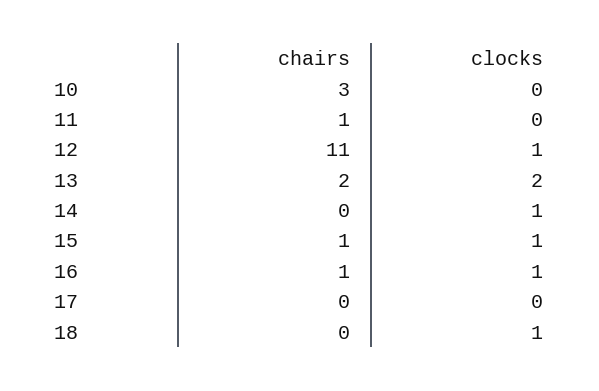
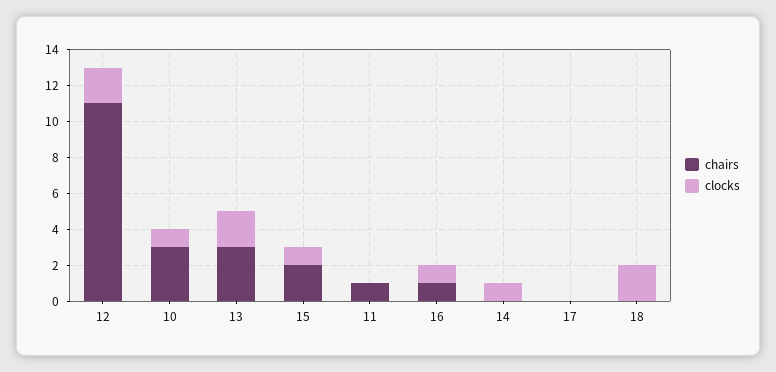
  {
    "chairs": {
      "10": 3,
      "11": 1,
      "12": 11,
-     "13": 2,
+     "13": 3,
      "14": 0,
-     "15": 1,
+     "15": 2,
      "16": 1,
      "17": 0,
      "18": 0
    },
    "clocks": {
-     "10": 0,
+     "10": 1,
      "11": 0,
-     "12": 1,
+     "12": 2,
      "13": 2,
      "14": 1,
      "15": 1,
      "16": 1,
      "17": 0,
-     "18": 1
+     "18": 2
    }
  }

